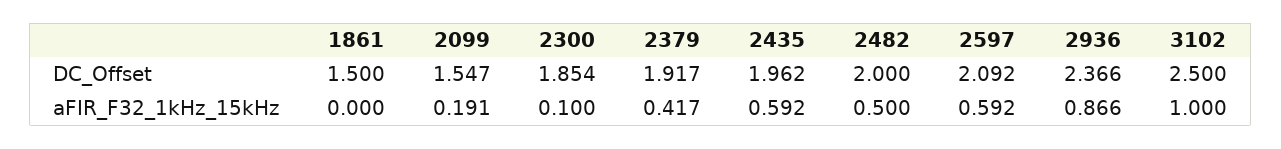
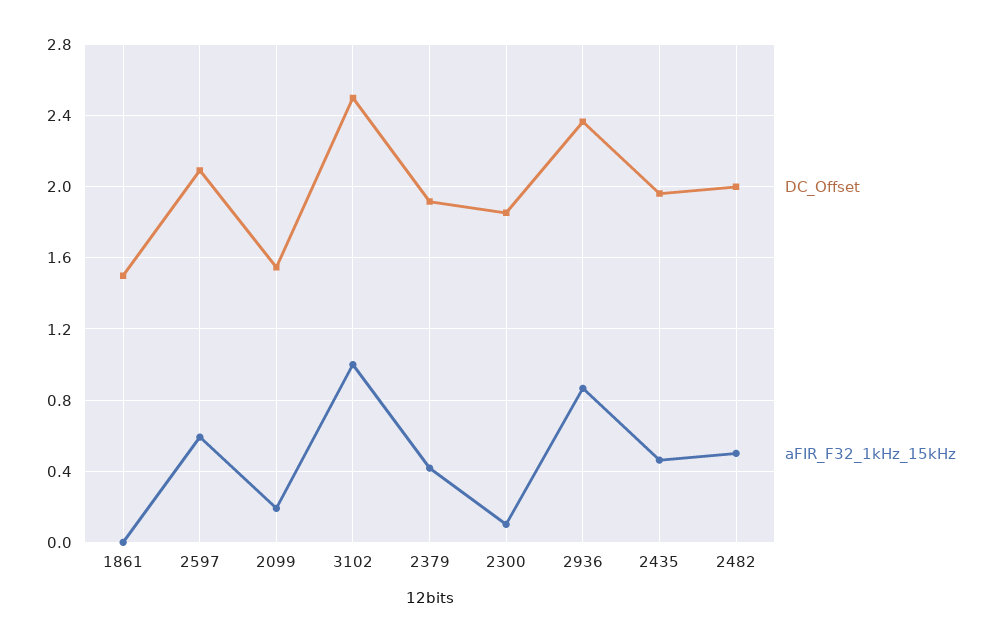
  {
    "DC_Offset": {
      "1861": 1.5,
      "2099": 1.547,
      "2300": 1.854,
      "2379": 1.917,
      "2435": 1.962,
      "2482": 2,
      "2597": 2.092,
      "2936": 2.366,
      "3102": 2.5
    },
    "aFIR_F32_1kHz_15kHz": {
      "1861": 0,
      "2099": 0.191,
      "2300": 0.1,
      "2379": 0.417,
-     "2435": 0.592,
+     "2435": 0.45,
      "2482": 0.5,
      "2597": 0.592,
      "2936": 0.866,
      "3102": 1
    }
  }

